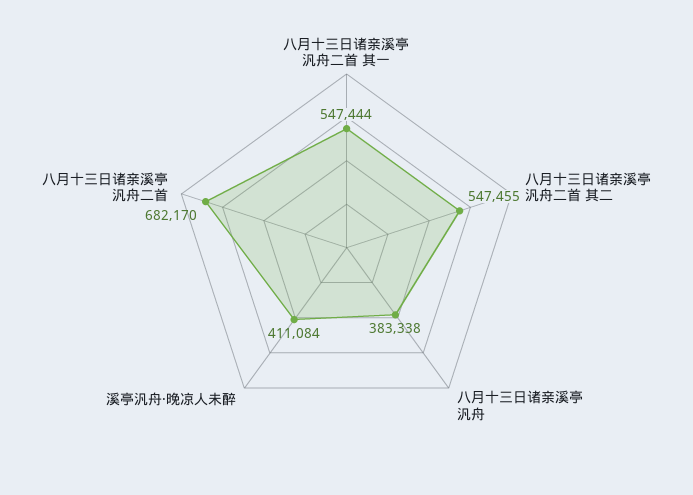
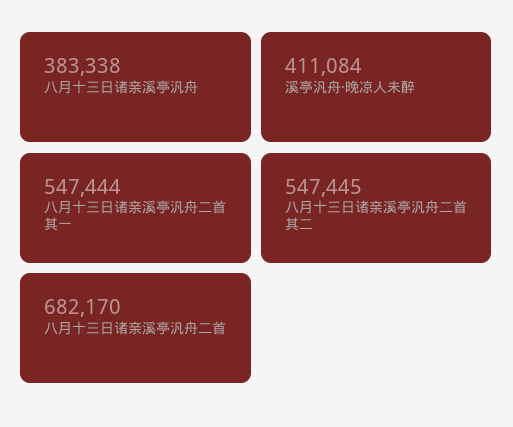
  {
    "八月十三日诸亲溪亭汎舟二首 其一": 547444,
-   "八月十三日诸亲溪亭汎舟二首 其二": 547455,
+   "八月十三日诸亲溪亭汎舟二首 其二": 547445,
    "八月十三日诸亲溪亭汎舟": 383338,
    "溪亭汎舟·晚凉人未醉": 411084,
    "八月十三日诸亲溪亭汎舟二首": 682170
  }

